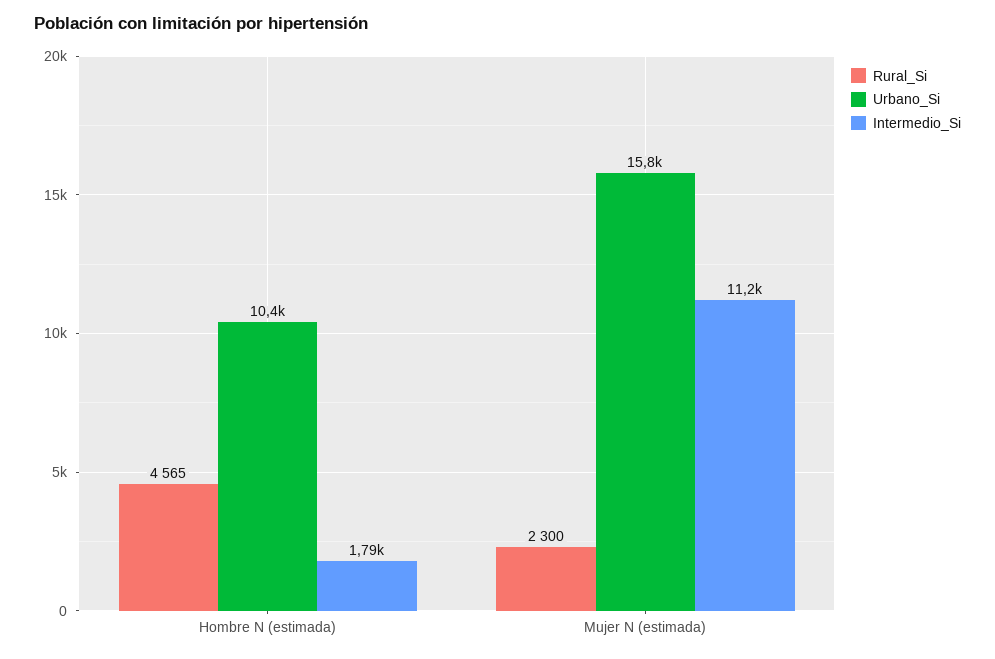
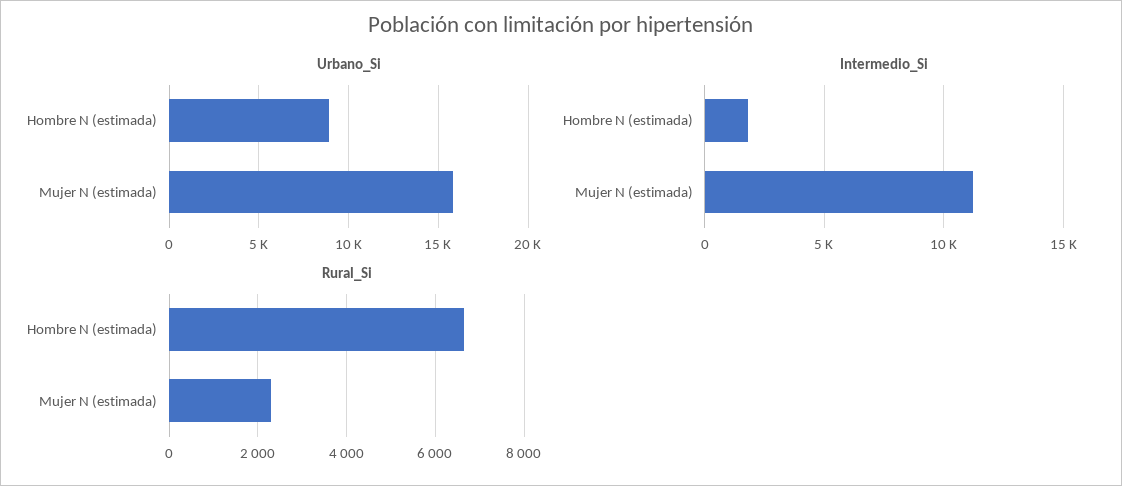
  {
    "Rural_Si": {
-     "Hombre N (estimada)": 4565,
+     "Hombre N (estimada)": 6600,
      "Mujer N (estimada)": 2300
    },
    "Urbano_Si": {
-     "Hombre N (estimada)": 10400,
+     "Hombre N (estimada)": 9000,
      "Mujer N (estimada)": 15800
    },
    "Intermedio_Si": {
      "Hombre N (estimada)": 1790,
      "Mujer N (estimada)": 11200
    }
  }

